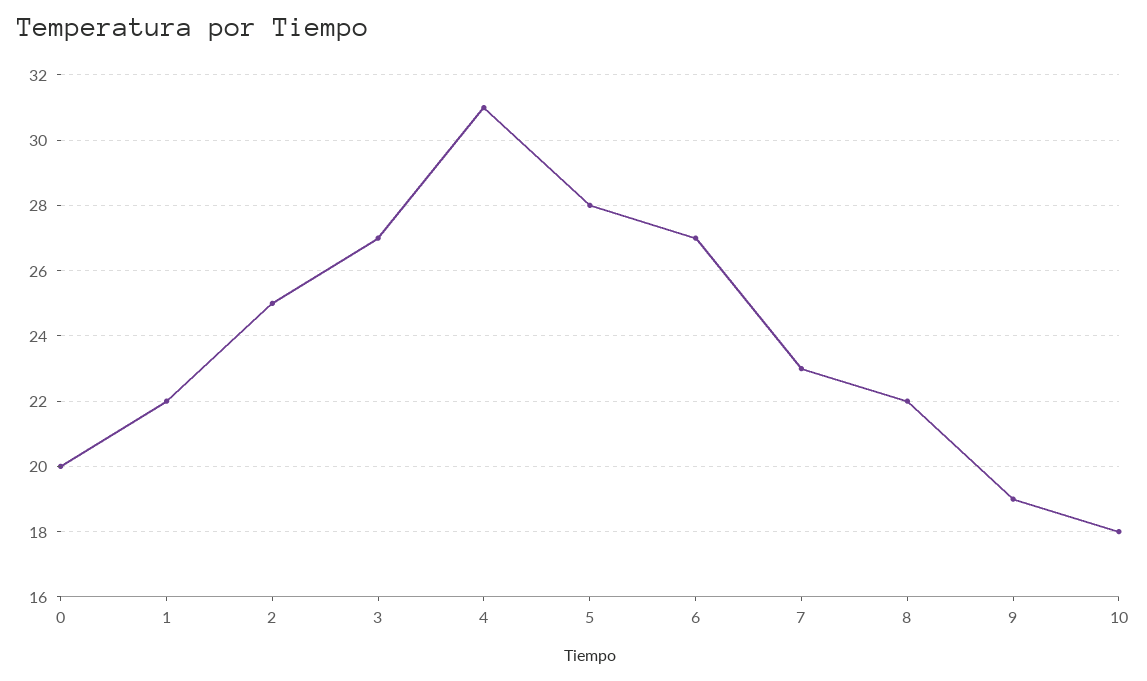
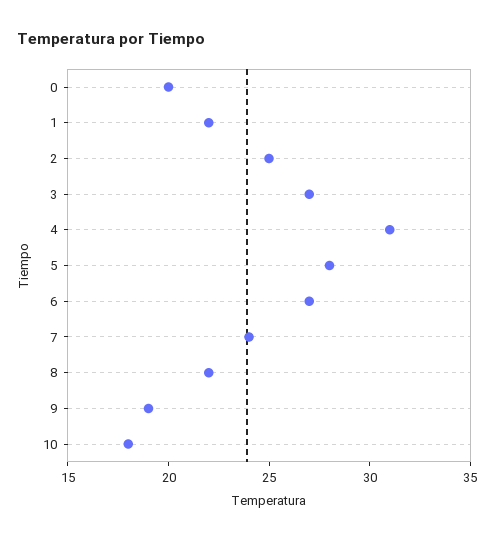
  {
    "0": 20,
    "1": 22,
    "2": 25,
    "3": 27,
    "4": 31,
    "5": 28,
    "6": 27,
-   "7": 23,
+   "7": 24,
    "8": 22,
    "9": 19,
    "10": 18
  }

